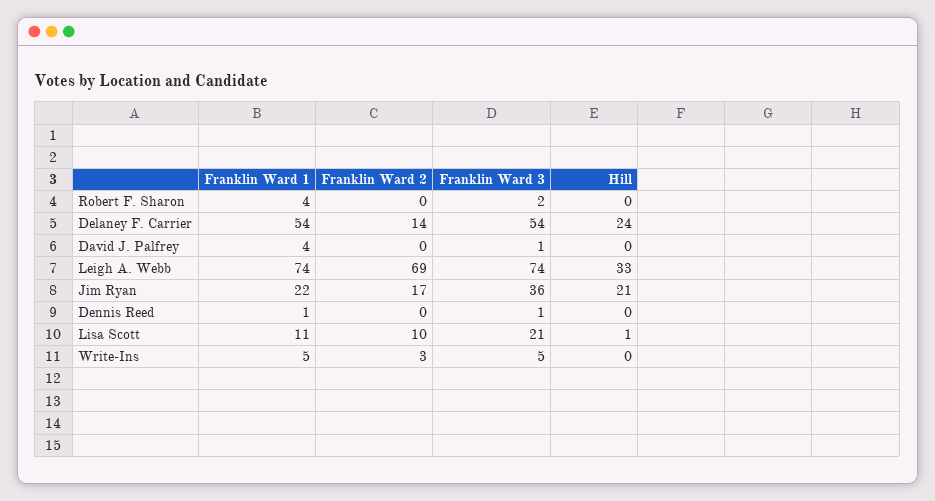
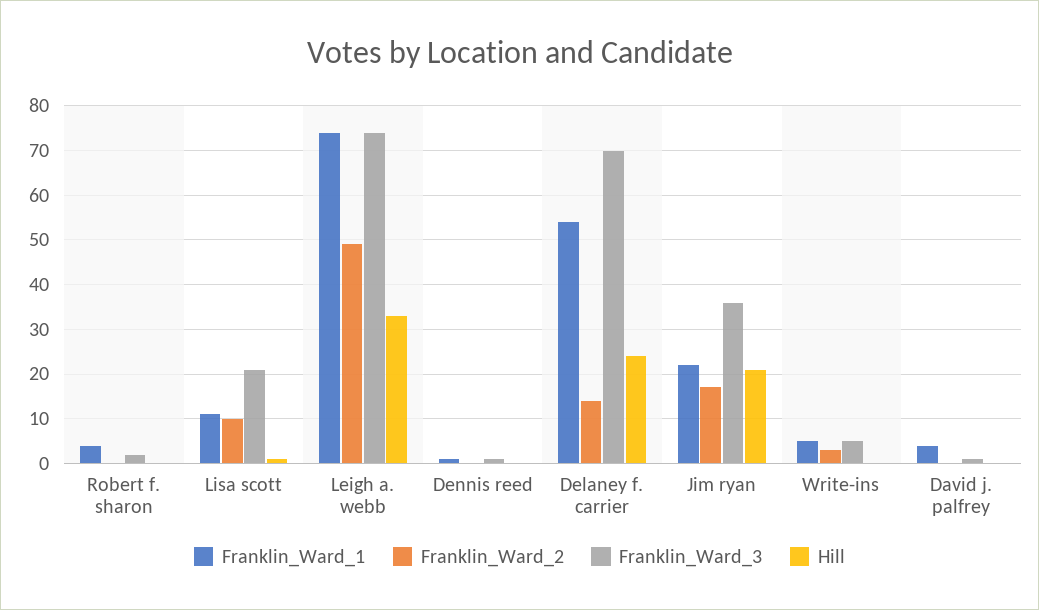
  {
    "Franklin Ward 1": {
      "Robert F. Sharon": 4,
      "Delaney F. Carrier": 54,
      "David J. Palfrey": 4,
      "Leigh A. Webb": 74,
      "Jim Ryan": 22,
      "Dennis Reed": 1,
      "Lisa Scott": 11,
      "Write-Ins": 5
    },
    "Franklin Ward 2": {
      "Robert F. Sharon": 0,
      "Delaney F. Carrier": 14,
      "David J. Palfrey": 0,
-     "Leigh A. Webb": 69,
+     "Leigh A. Webb": 50,
      "Jim Ryan": 17,
      "Dennis Reed": 0,
      "Lisa Scott": 10,
      "Write-Ins": 3
    },
    "Franklin Ward 3": {
      "Robert F. Sharon": 2,
-     "Delaney F. Carrier": 54,
+     "Delaney F. Carrier": 70,
      "David J. Palfrey": 1,
      "Leigh A. Webb": 74,
      "Jim Ryan": 36,
      "Dennis Reed": 1,
      "Lisa Scott": 21,
      "Write-Ins": 5
    },
    "Hill": {
      "Robert F. Sharon": 0,
      "Delaney F. Carrier": 24,
      "David J. Palfrey": 0,
      "Leigh A. Webb": 33,
      "Jim Ryan": 21,
      "Dennis Reed": 0,
      "Lisa Scott": 1,
      "Write-Ins": 0
    }
  }

